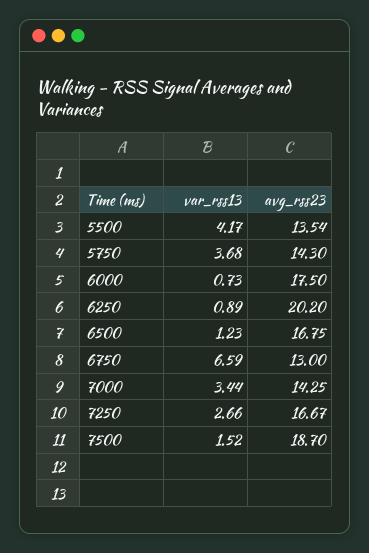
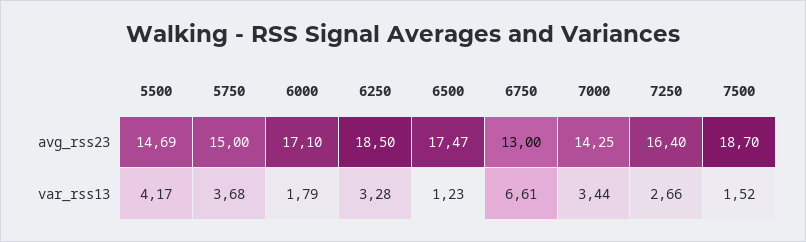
  {
    "var_rss13": {
      "5500": 4.17,
      "5750": 3.68,
-     "6000": 0.73,
+     "6000": 1.79,
-     "6250": 0.89,
+     "6250": 3.28,
      "6500": 1.23,
-     "6750": 6.59,
+     "6750": 6.61,
      "7000": 3.44,
      "7250": 2.66,
      "7500": 1.52
    },
    "avg_rss23": {
-     "5500": 13.54,
+     "5500": 14.69,
-     "5750": 14.3,
+     "5750": 15,
-     "6000": 17.5,
+     "6000": 17.1,
-     "6250": 20.2,
+     "6250": 18.5,
-     "6500": 16.75,
+     "6500": 17.47,
      "6750": 13,
      "7000": 14.25,
-     "7250": 16.67,
+     "7250": 16.4,
      "7500": 18.7
    }
  }

